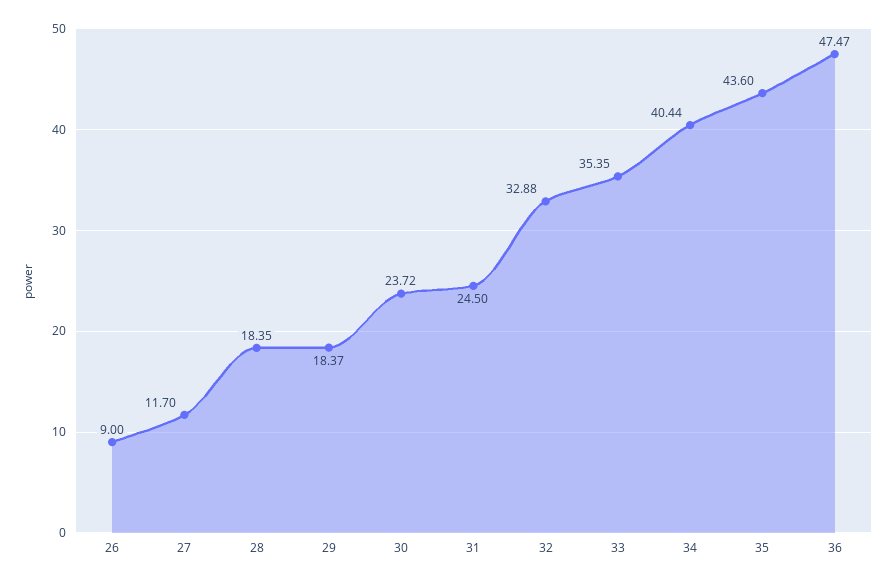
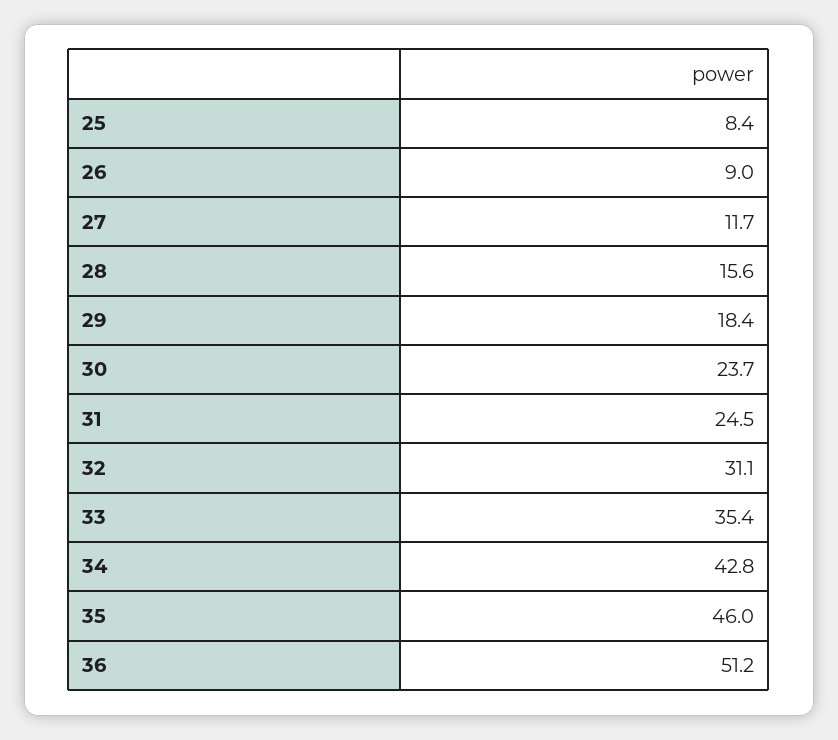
  {
    "26": 9,
    "27": 11.7,
-   "28": 18.35,
+   "28": 15.6,
    "29": 18.37,
    "30": 23.72,
    "31": 24.5,
-   "32": 32.88,
+   "32": 31.1,
    "33": 35.35,
-   "34": 40.44,
+   "34": 42.8,
-   "35": 43.6,
+   "35": 46,
-   "36": 47.47
+   "36": 51.2,
+   "25": 8.4
  }

